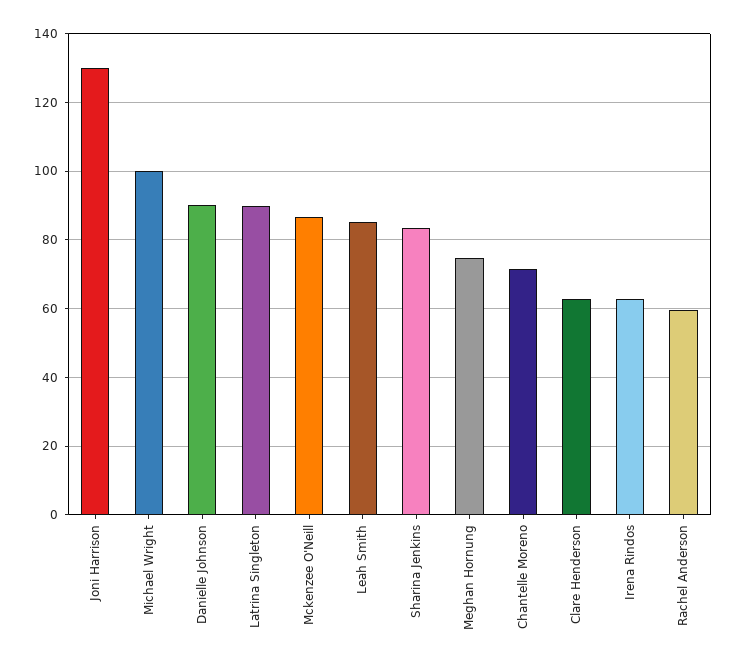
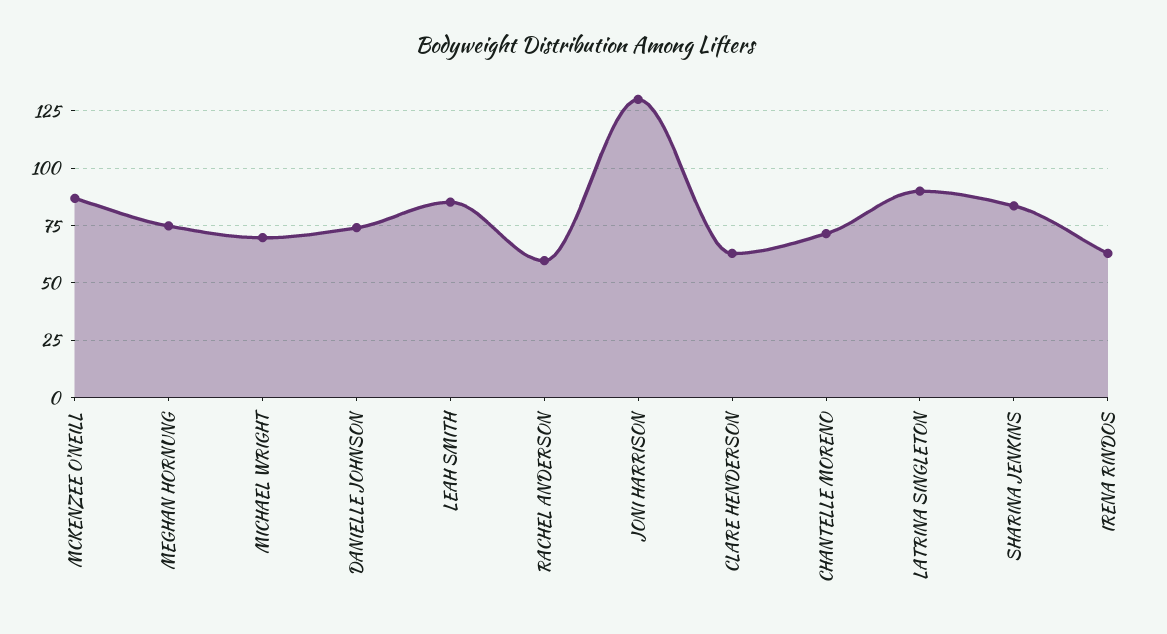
  {
    "Joni Harrison": 130,
-   "Michael Wright": 100,
+   "Michael Wright": 70,
-   "Danielle Johnson": 90,
+   "Danielle Johnson": 75,
    "Latrina Singleton": 90,
    "Mckenzee O'Neill": 86,
    "Leah Smith": 86,
    "Sharina Jenkins": 84,
    "Meghan Hornung": 74,
    "Chantelle Moreno": 72,
    "Clare Henderson": 62,
    "Irena Rindos": 62,
    "Rachel Anderson": 60
  }

